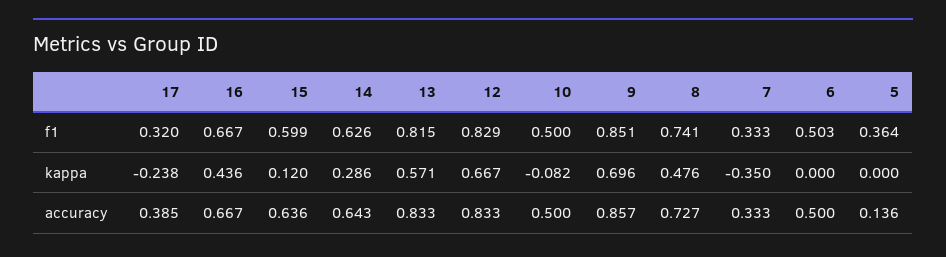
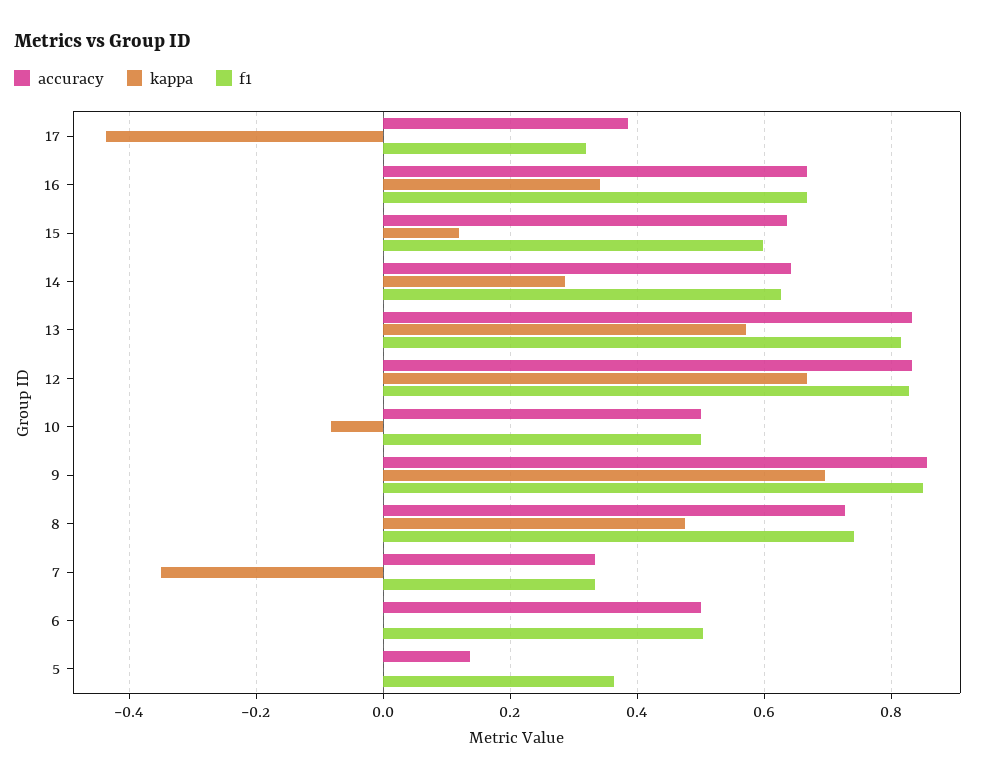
  {
    "f1": {
      "17": 0.32,
      "16": 0.667,
      "15": 0.599,
      "14": 0.626,
      "13": 0.815,
      "12": 0.829,
      "10": 0.5,
      "9": 0.851,
      "8": 0.741,
      "7": 0.333,
      "6": 0.503,
      "5": 0.364
    },
    "kappa": {
-     "17": -0.238,
+     "17": -0.44,
-     "16": 0.436,
+     "16": 0.34,
      "15": 0.12,
      "14": 0.286,
      "13": 0.571,
      "12": 0.667,
      "10": -0.082,
      "9": 0.696,
      "8": 0.476,
      "7": -0.35,
      "6": 0,
      "5": 0
    },
    "accuracy": {
      "17": 0.385,
      "16": 0.667,
      "15": 0.636,
      "14": 0.643,
      "13": 0.833,
      "12": 0.833,
      "10": 0.5,
      "9": 0.857,
      "8": 0.727,
      "7": 0.333,
      "6": 0.5,
      "5": 0.136
    }
  }

